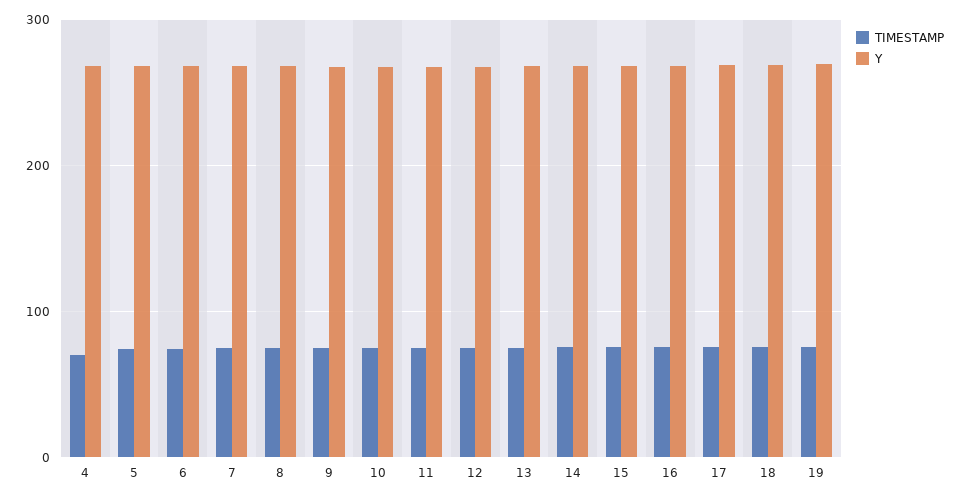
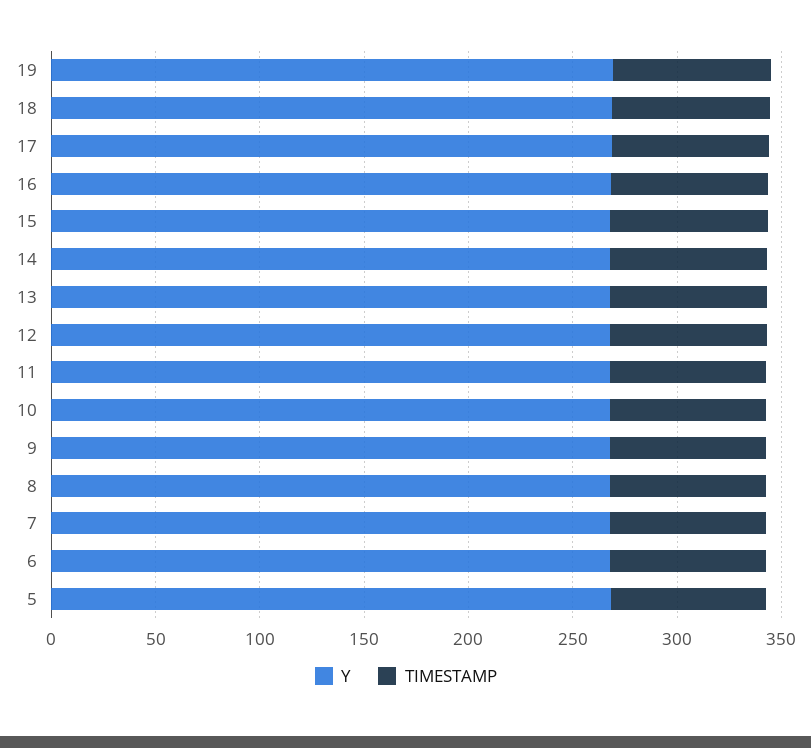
  {
    "TIMESTAMP": {
-     "4": 70,
      "5": 70,
      "6": 70,
      "7": 70,
      "8": 70,
      "9": 70,
      "10": 70,
      "11": 80,
      "12": 80,
      "13": 80,
      "14": 80,
      "15": 80,
      "16": 80,
      "17": 80,
      "18": 80,
      "19": 80
    },
    "Y": {
-     "4": 270,
      "5": 270,
      "6": 270,
      "7": 270,
      "8": 270,
      "9": 270,
      "10": 270,
      "11": 270,
      "12": 270,
      "13": 270,
      "14": 270,
      "15": 270,
      "16": 270,
      "17": 270,
      "18": 270,
      "19": 270
    }
  }

